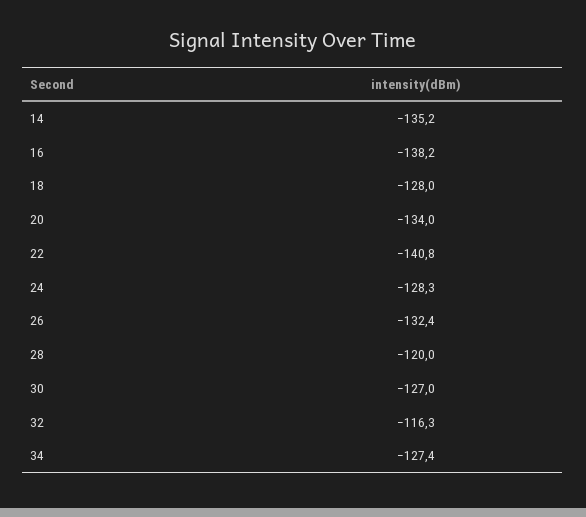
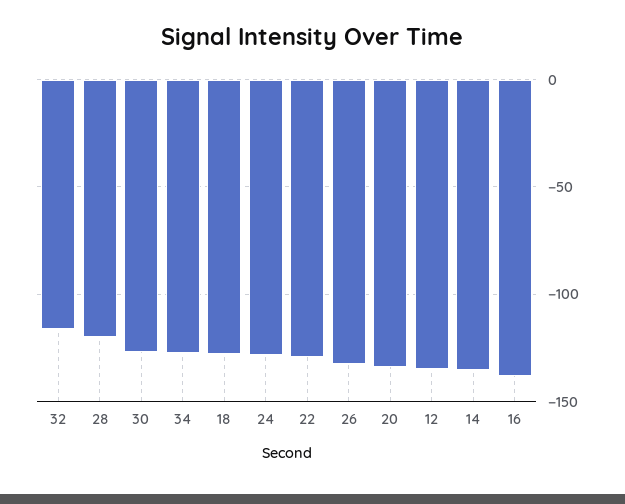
  {
    "14": -135.2,
    "16": -138.2,
    "18": -128,
    "20": -134,
-   "22": -140.8,
+   "22": -130,
    "24": -128.3,
    "26": -132.4,
    "28": -120,
    "30": -127,
    "32": -116.3,
-   "34": -127.4
+   "34": -127.4,
+   "12": -135
  }

